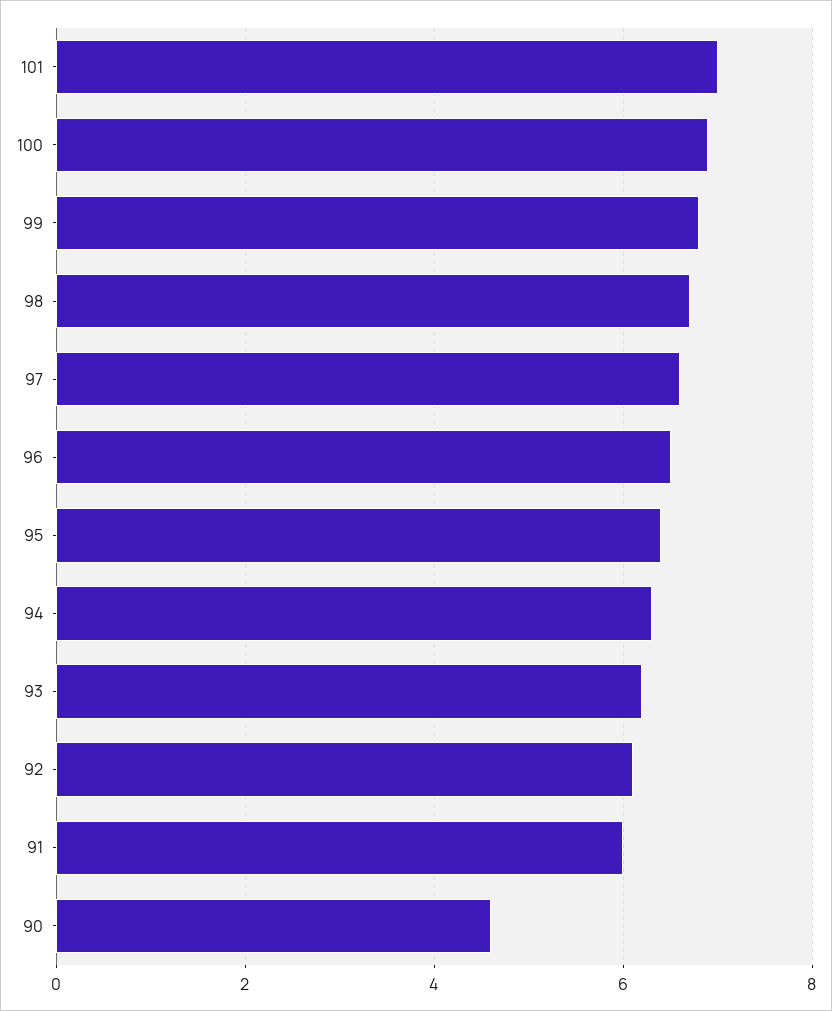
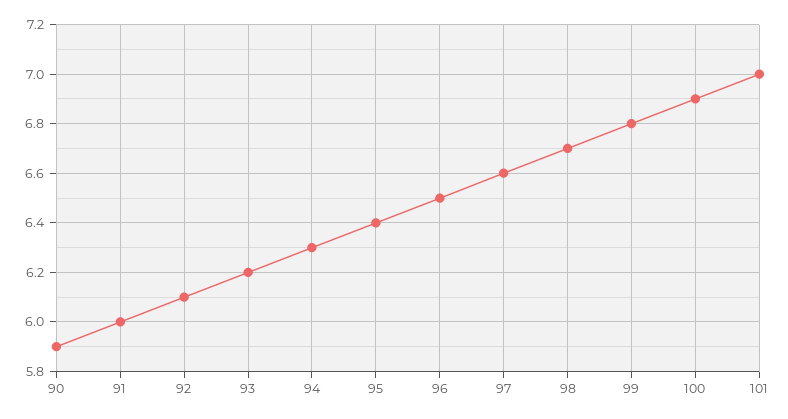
  {
    "101": 7,
    "100": 6.9,
    "99": 6.8,
    "98": 6.7,
    "97": 6.6,
    "96": 6.5,
    "95": 6.4,
    "94": 6.3,
    "93": 6.2,
    "92": 6.1,
    "91": 6,
-   "90": 4.5
+   "90": 5.9
  }

